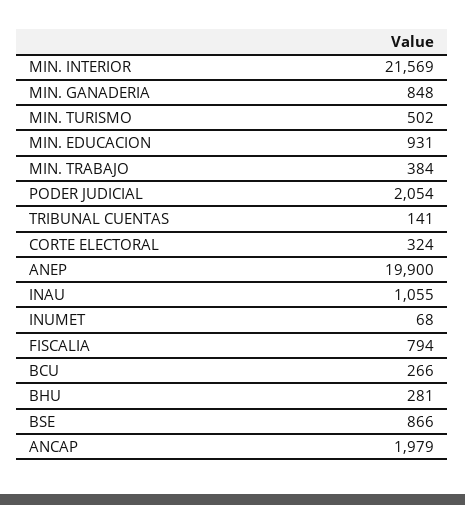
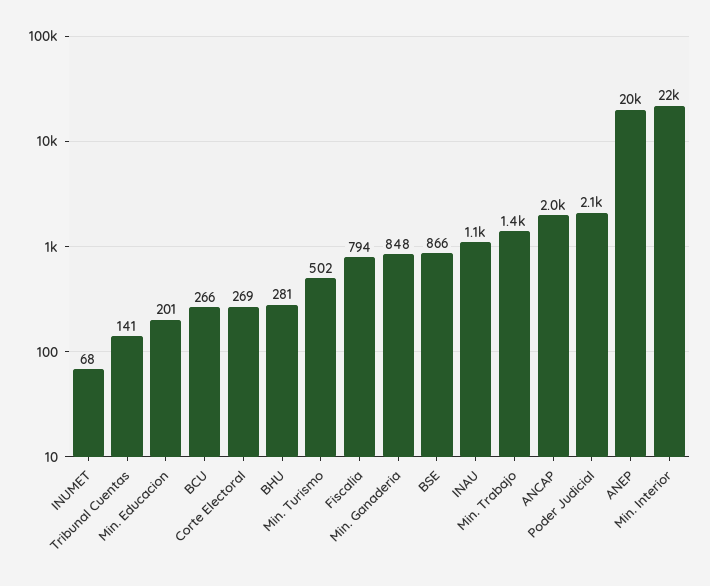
  {
    "MIN. INTERIOR": 21569,
    "MIN. GANADERIA": 848,
    "MIN. TURISMO": 502,
-   "MIN. EDUCACION": 931,
+   "MIN. EDUCACION": 201,
-   "MIN. TRABAJO": 384,
+   "MIN. TRABAJO": 1400,
    "PODER JUDICIAL": 2054,
    "TRIBUNAL CUENTAS": 141,
-   "CORTE ELECTORAL": 324,
+   "CORTE ELECTORAL": 269,
    "ANEP": 19900,
    "INAU": 1055,
    "INUMET": 68,
    "FISCALIA": 794,
    "BCU": 266,
    "BHU": 281,
    "BSE": 866,
    "ANCAP": 1979
  }

